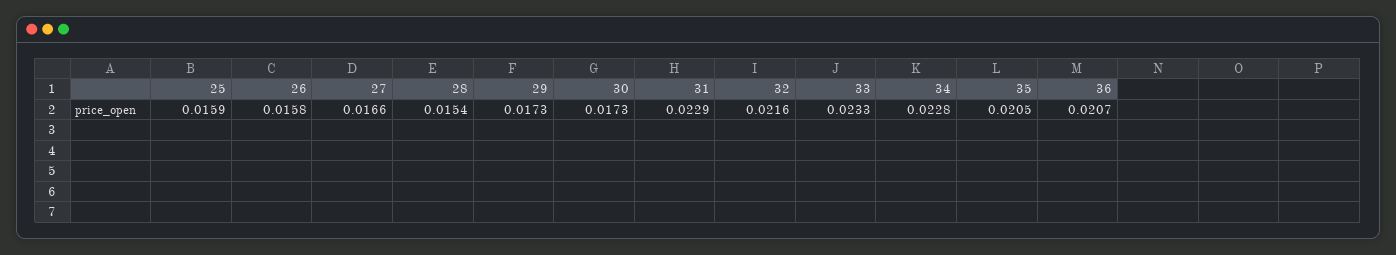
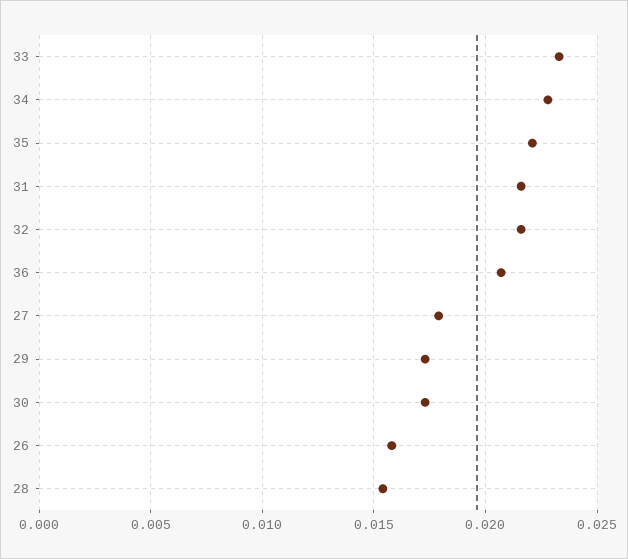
  {
-   "25": 0.0159,
    "26": 0.0158,
-   "27": 0.0166,
+   "27": 0.018,
    "28": 0.0154,
    "29": 0.0173,
    "30": 0.0173,
-   "31": 0.0229,
+   "31": 0.0215,
    "32": 0.0216,
    "33": 0.0233,
    "34": 0.0228,
-   "35": 0.0205,
+   "35": 0.022,
    "36": 0.0207
  }

